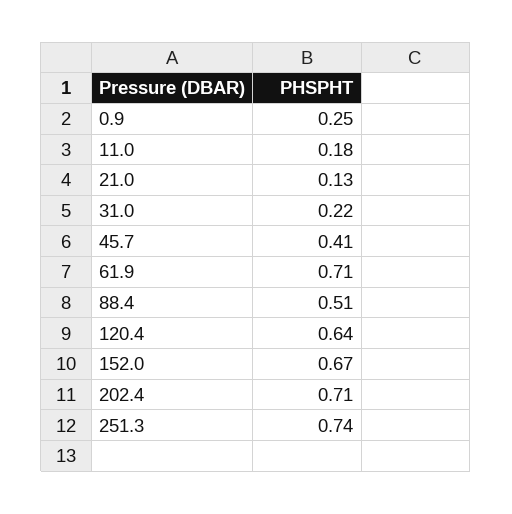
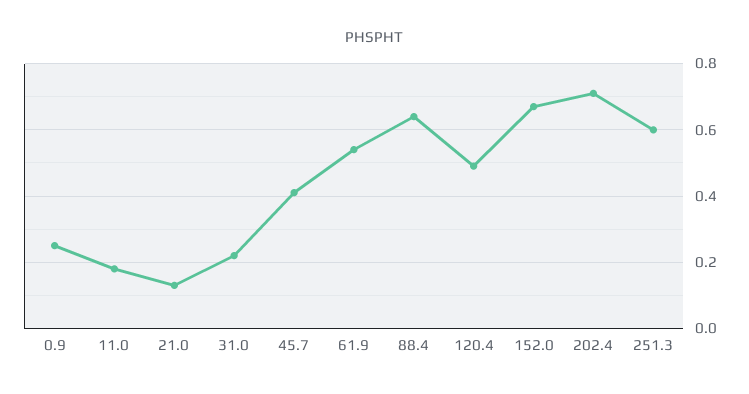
  {
    "0.9": 0.25,
    "11.0": 0.18,
    "21.0": 0.13,
    "31.0": 0.22,
    "45.7": 0.41,
-   "61.9": 0.71,
+   "61.9": 0.55,
-   "88.4": 0.51,
+   "88.4": 0.65,
-   "120.4": 0.64,
+   "120.4": 0.5,
    "152.0": 0.67,
    "202.4": 0.71,
-   "251.3": 0.74
+   "251.3": 0.6
  }

